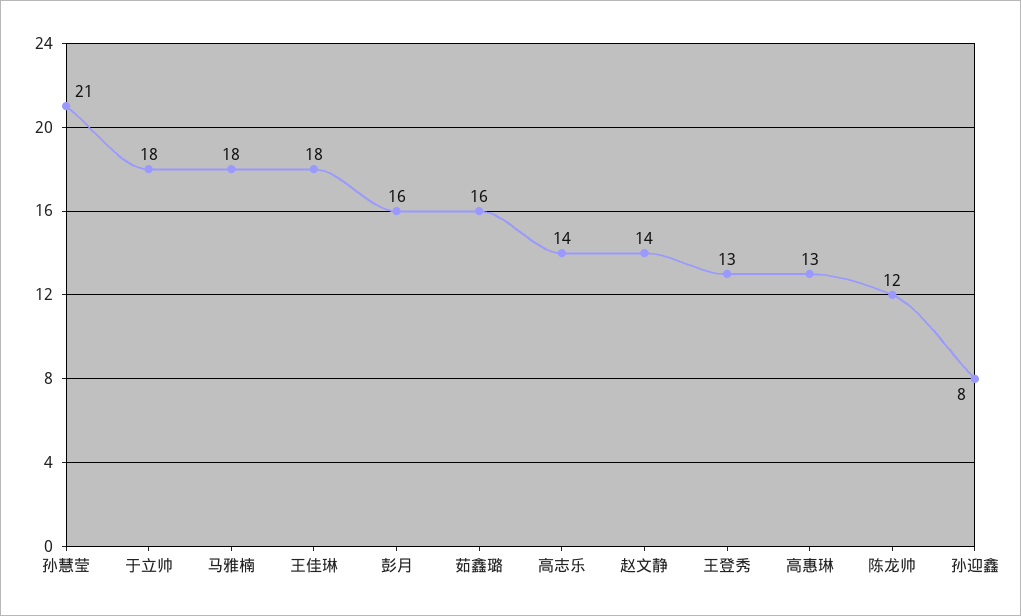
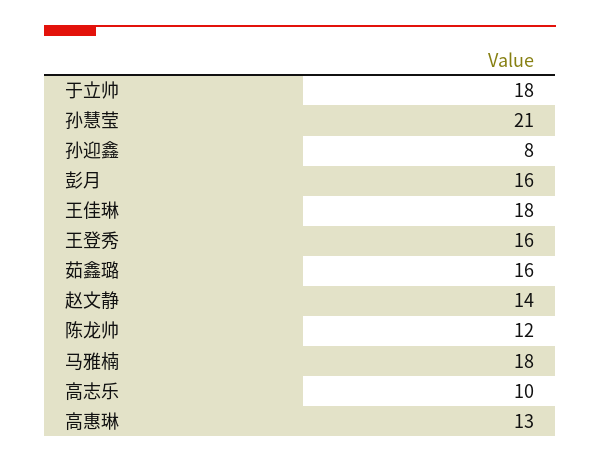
  {
    "孙慧莹": 21,
    "于立帅": 18,
    "马雅楠": 18,
    "王佳琳": 18,
    "彭月": 16,
    "茹鑫璐": 16,
-   "高志乐": 14,
+   "高志乐": 10,
    "赵文静": 14,
-   "王登秀": 13,
+   "王登秀": 16,
    "高惠琳": 13,
    "陈龙帅": 12,
    "孙迎鑫": 8
  }

